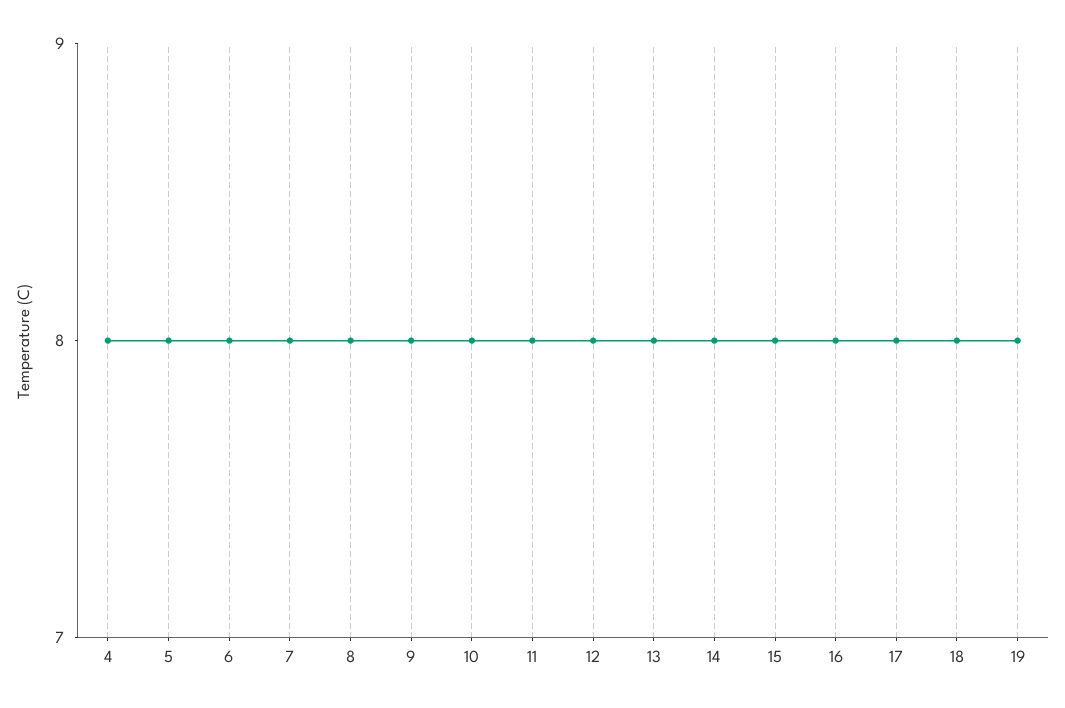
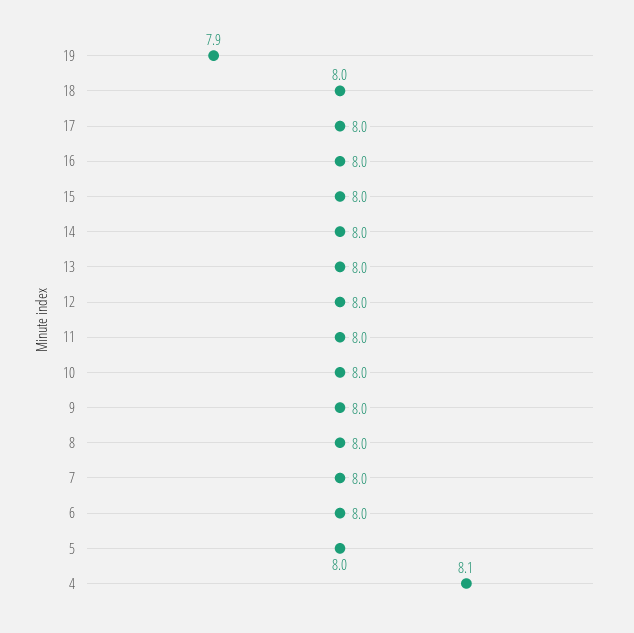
  {
-   "4": 8,
+   "4": 8.1,
    "5": 8,
    "6": 8,
    "7": 8,
    "8": 8,
    "9": 8,
    "10": 8,
    "11": 8,
    "12": 8,
    "13": 8,
    "14": 8,
    "15": 8,
    "16": 8,
    "17": 8,
    "18": 8,
-   "19": 8
+   "19": 7.9
  }

